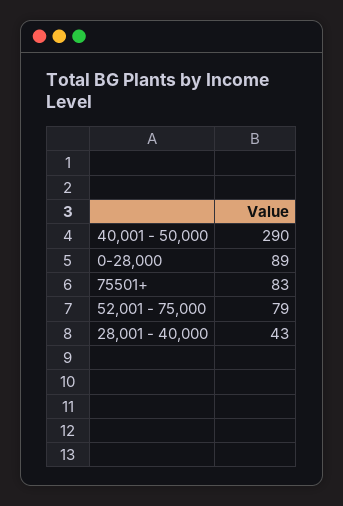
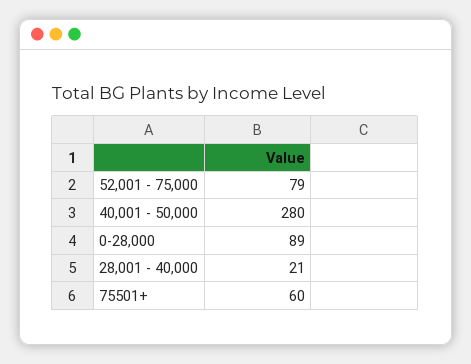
  {
-   "40,001 - 50,000": 290,
+   "40,001 - 50,000": 280,
    "0-28,000": 89,
-   "75501+": 83,
+   "75501+": 60,
    "52,001 - 75,000": 79,
-   "28,001 - 40,000": 43
+   "28,001 - 40,000": 21
  }

